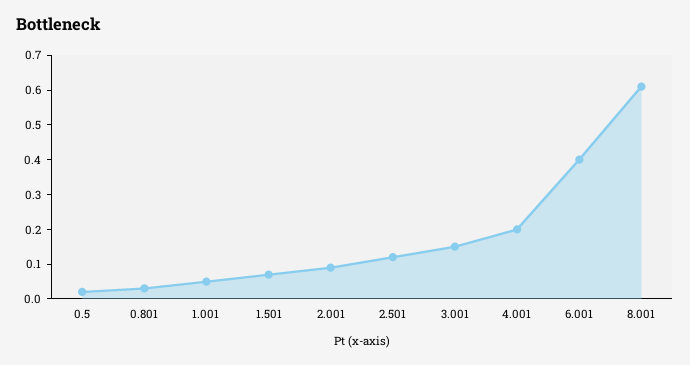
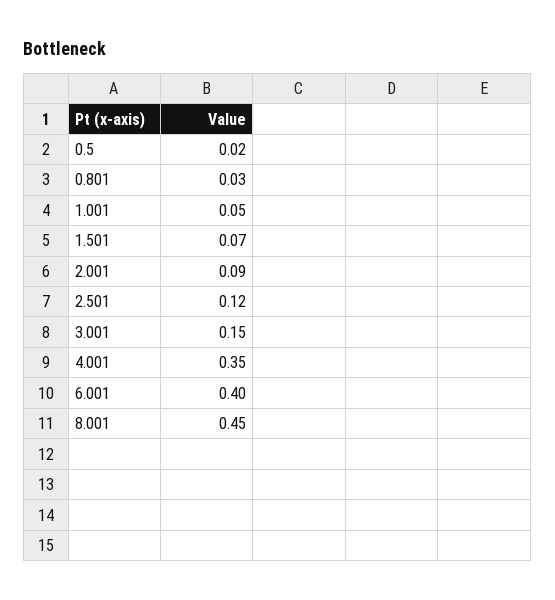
  {
    "0.5": 0.02,
    "0.801": 0.03,
    "1.001": 0.05,
    "1.501": 0.07,
    "2.001": 0.09,
    "2.501": 0.12,
    "3.001": 0.15,
-   "4.001": 0.2,
+   "4.001": 0.35,
    "6.001": 0.4,
-   "8.001": 0.6
+   "8.001": 0.45
  }

